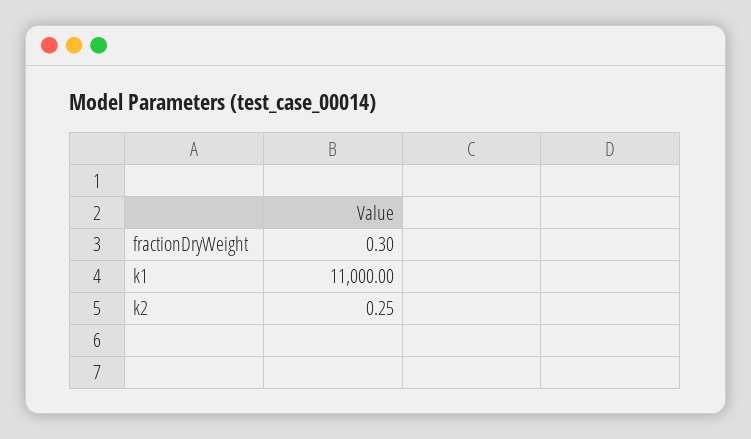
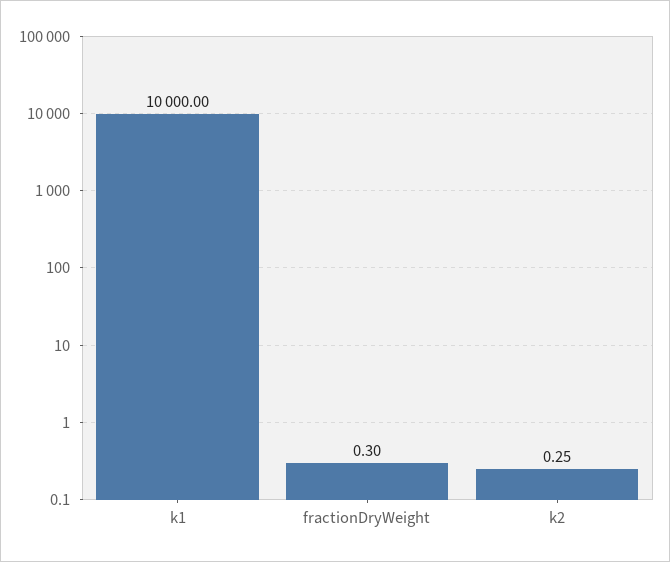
  {
    "fractionDryWeight": 0.3,
-   "k1": 11000,
+   "k1": 10000,
    "k2": 0.25
  }

